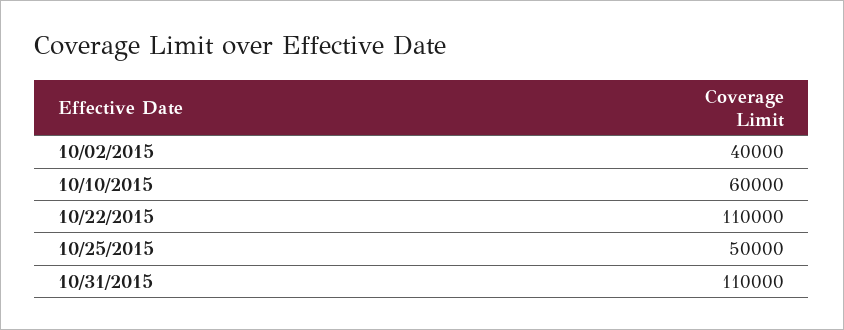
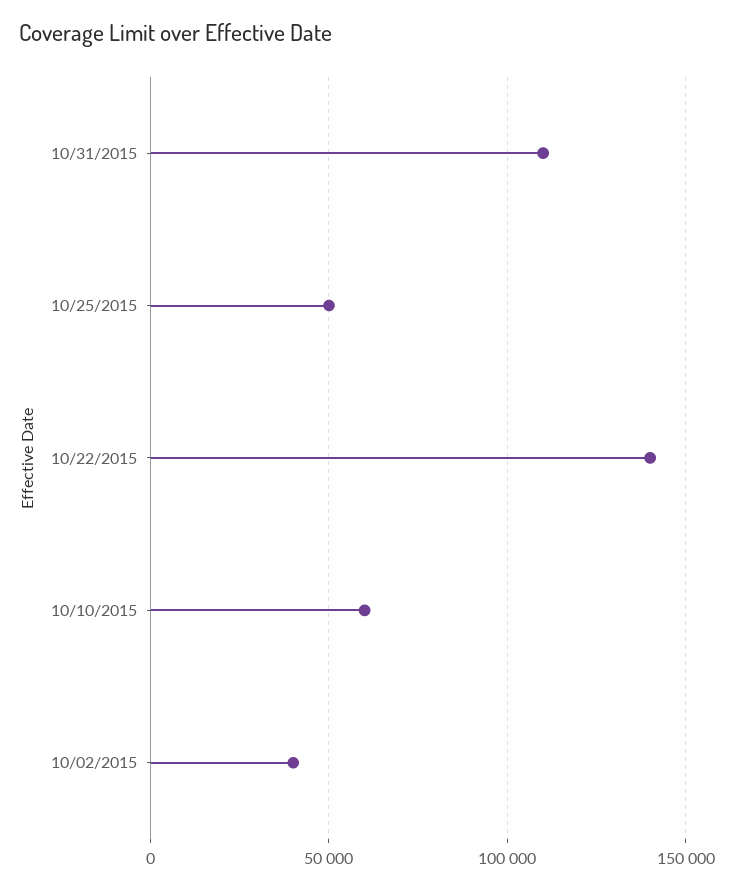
  {
    "10/02/2015": 40000,
    "10/10/2015": 60000,
-   "10/22/2015": 110000,
+   "10/22/2015": 140000,
    "10/25/2015": 50000,
    "10/31/2015": 110000
  }

